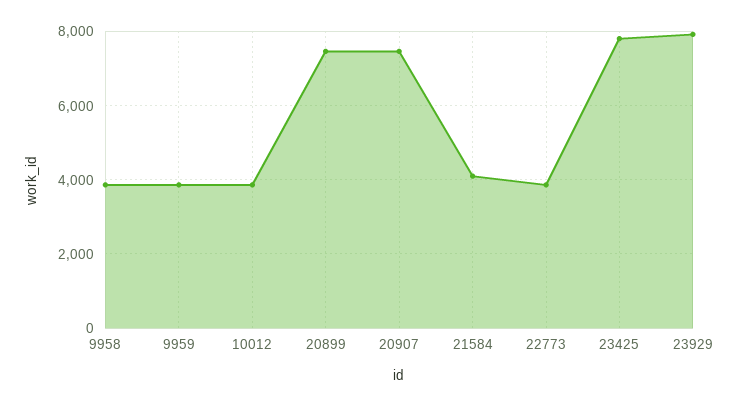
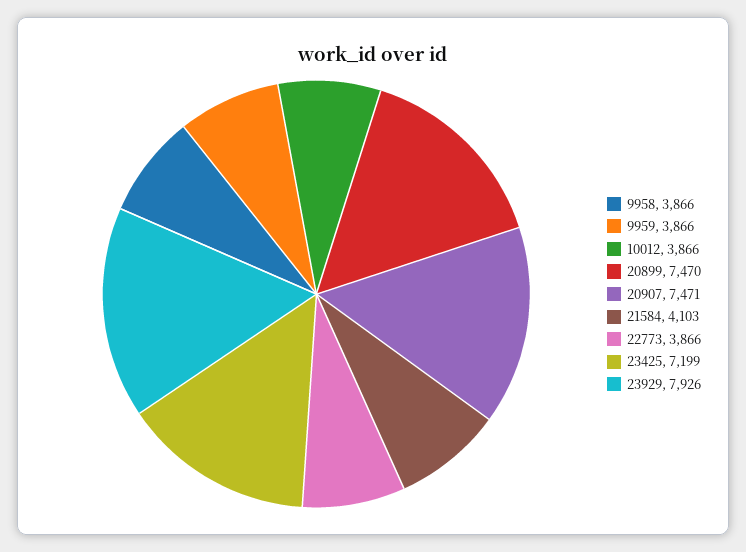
  {
    "9958": 3866,
    "9959": 3866,
    "10012": 3866,
    "20899": 7470,
    "20907": 7471,
    "21584": 4103,
    "22773": 3866,
-   "23425": 7800,
+   "23425": 7199,
    "23929": 7926
  }

